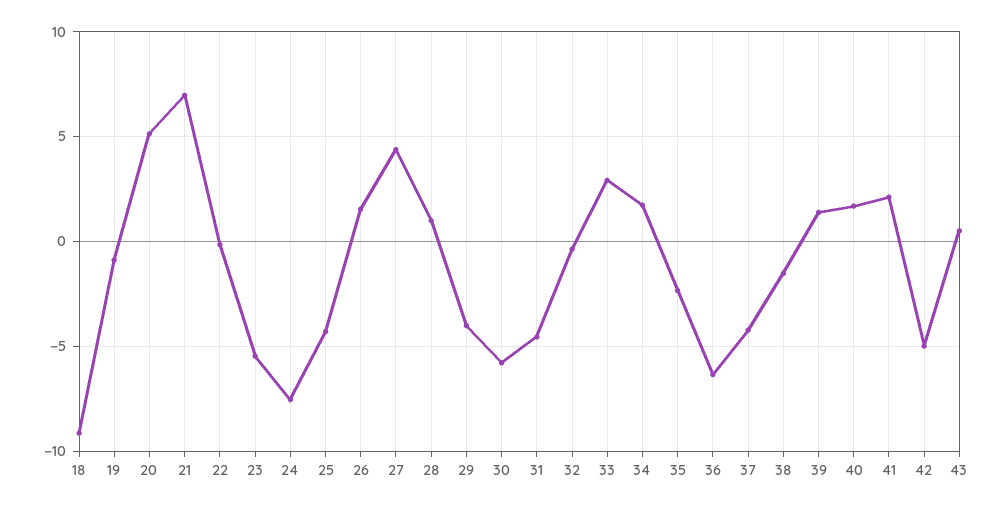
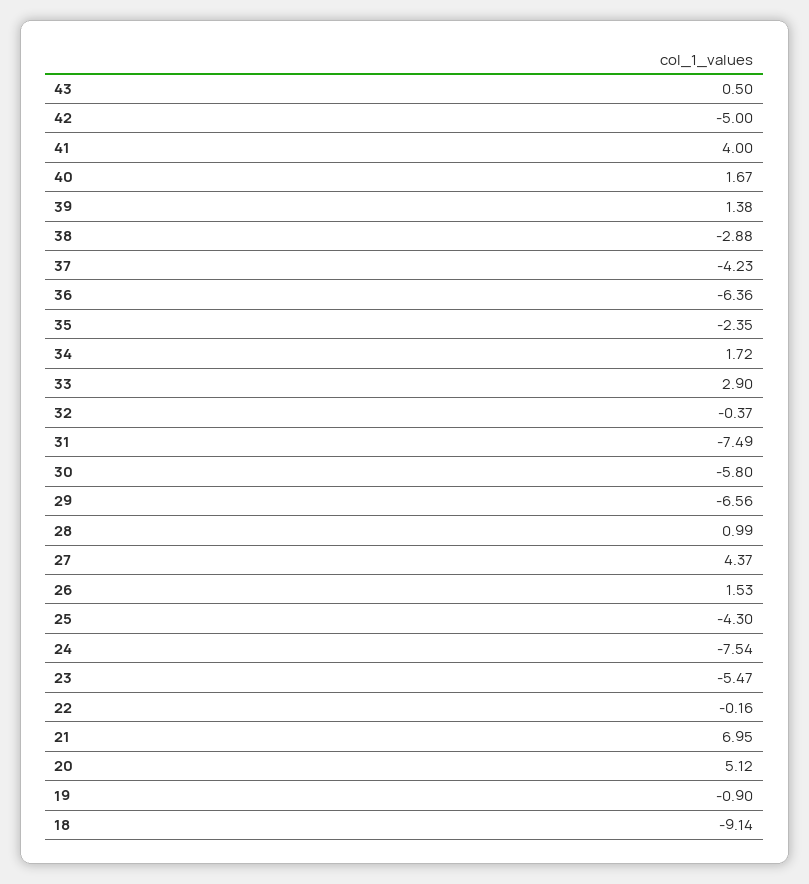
  {
    "18": -9.14,
    "19": -0.9,
    "20": 5.12,
    "21": 6.95,
    "22": -0.16,
    "23": -5.47,
    "24": -7.54,
    "25": -4.3,
    "26": 1.53,
    "27": 4.37,
    "28": 0.99,
-   "29": -4,
+   "29": -6.56,
    "30": -5.8,
-   "31": -4.5,
+   "31": -7.49,
    "32": -0.37,
    "33": 2.9,
    "34": 1.72,
    "35": -2.35,
    "36": -6.36,
    "37": -4.23,
-   "38": -1.5,
+   "38": -2.88,
    "39": 1.38,
    "40": 1.67,
-   "41": 2,
+   "41": 4,
    "42": -5,
    "43": 0.5
  }

